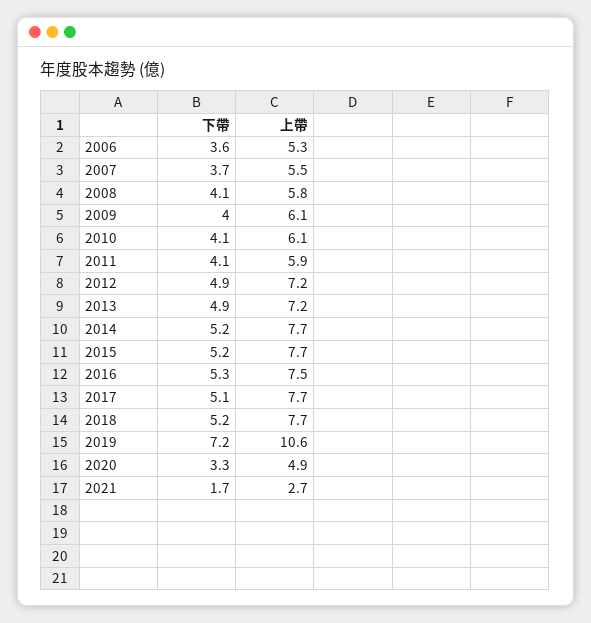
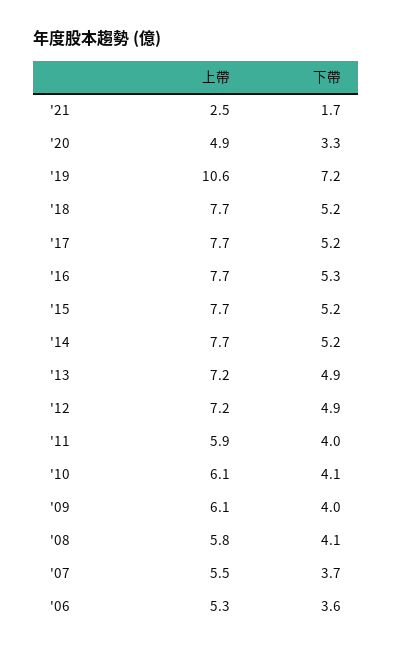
  {
    "下帶": {
      "2006": 3.6,
      "2007": 3.7,
      "2008": 4.1,
      "2009": 4,
      "2010": 4.1,
-     "2011": 4.1,
+     "2011": 4,
      "2012": 4.9,
      "2013": 4.9,
      "2014": 5.2,
      "2015": 5.2,
      "2016": 5.3,
-     "2017": 5.1,
+     "2017": 5.2,
      "2018": 5.2,
      "2019": 7.2,
      "2020": 3.3,
      "2021": 1.7
    },
    "上帶": {
      "2006": 5.3,
      "2007": 5.5,
      "2008": 5.8,
      "2009": 6.1,
      "2010": 6.1,
      "2011": 5.9,
      "2012": 7.2,
      "2013": 7.2,
      "2014": 7.7,
      "2015": 7.7,
-     "2016": 7.5,
+     "2016": 7.7,
      "2017": 7.7,
      "2018": 7.7,
      "2019": 10.6,
      "2020": 4.9,
-     "2021": 2.7
+     "2021": 2.5
    }
  }

